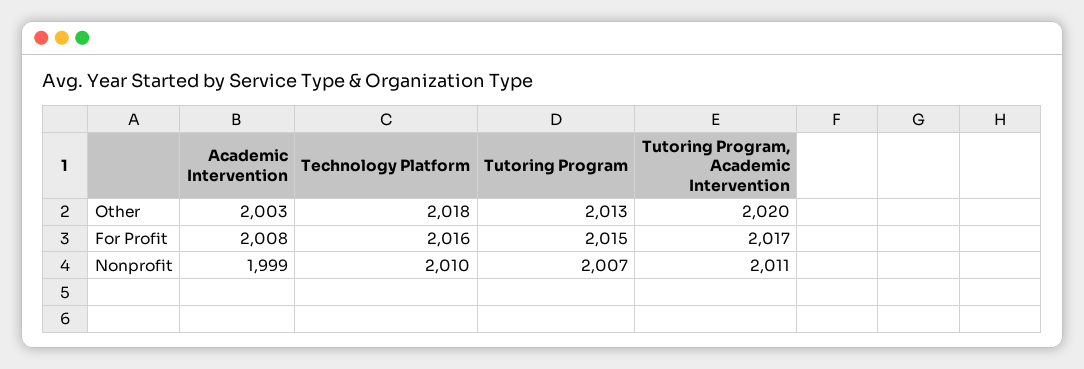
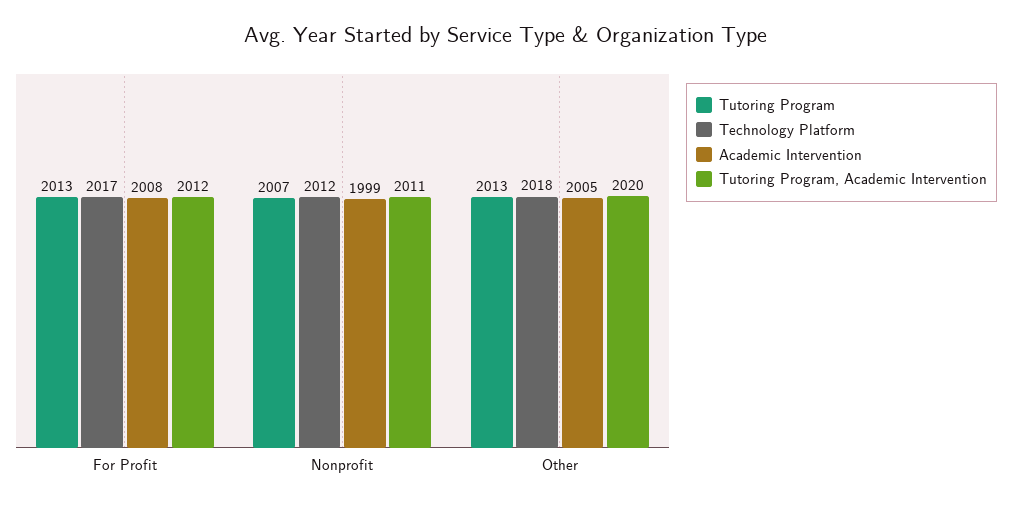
  {
    "Academic Intervention": {
-     "Other": 2003,
+     "Other": 2005,
      "For Profit": 2008,
      "Nonprofit": 1999
    },
    "Technology Platform": {
      "Other": 2018,
-     "For Profit": 2016,
+     "For Profit": 2017,
-     "Nonprofit": 2010
+     "Nonprofit": 2012
    },
    "Tutoring Program": {
      "Other": 2013,
-     "For Profit": 2015,
+     "For Profit": 2013,
      "Nonprofit": 2007
    },
    "Tutoring Program, Academic Intervention": {
      "Other": 2020,
-     "For Profit": 2017,
+     "For Profit": 2012,
      "Nonprofit": 2011
    }
  }

